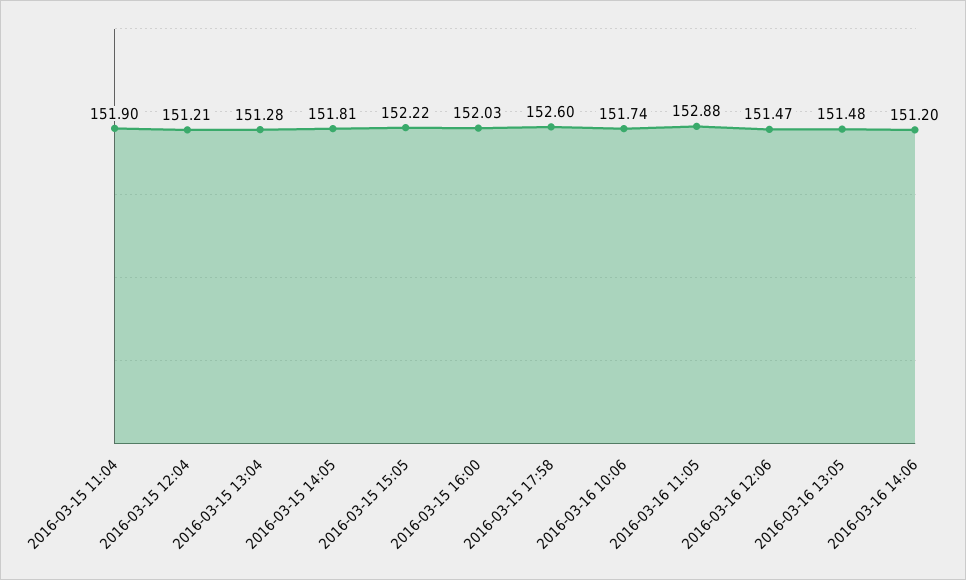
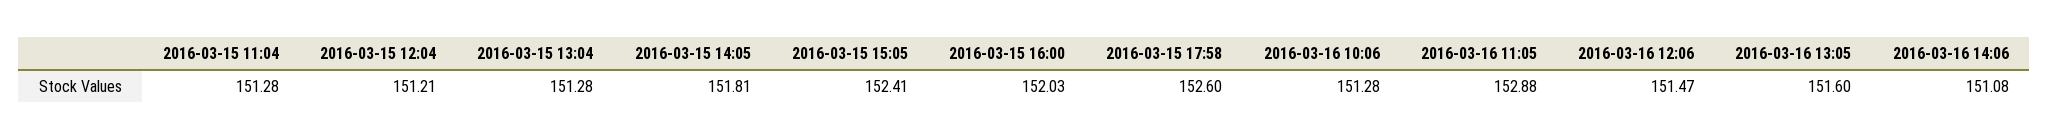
  {
-   "2016-03-15 11:04": 151.9,
+   "2016-03-15 11:04": 151.28,
    "2016-03-15 12:04": 151.21,
    "2016-03-15 13:04": 151.28,
    "2016-03-15 14:05": 151.81,
-   "2016-03-15 15:05": 152.22,
+   "2016-03-15 15:05": 152.41,
    "2016-03-15 16:00": 152.03,
    "2016-03-15 17:58": 152.6,
-   "2016-03-16 10:06": 151.74,
+   "2016-03-16 10:06": 151.28,
    "2016-03-16 11:05": 152.88,
    "2016-03-16 12:06": 151.47,
-   "2016-03-16 13:05": 151.48,
+   "2016-03-16 13:05": 151.6,
-   "2016-03-16 14:06": 151.2
+   "2016-03-16 14:06": 151.08
  }

